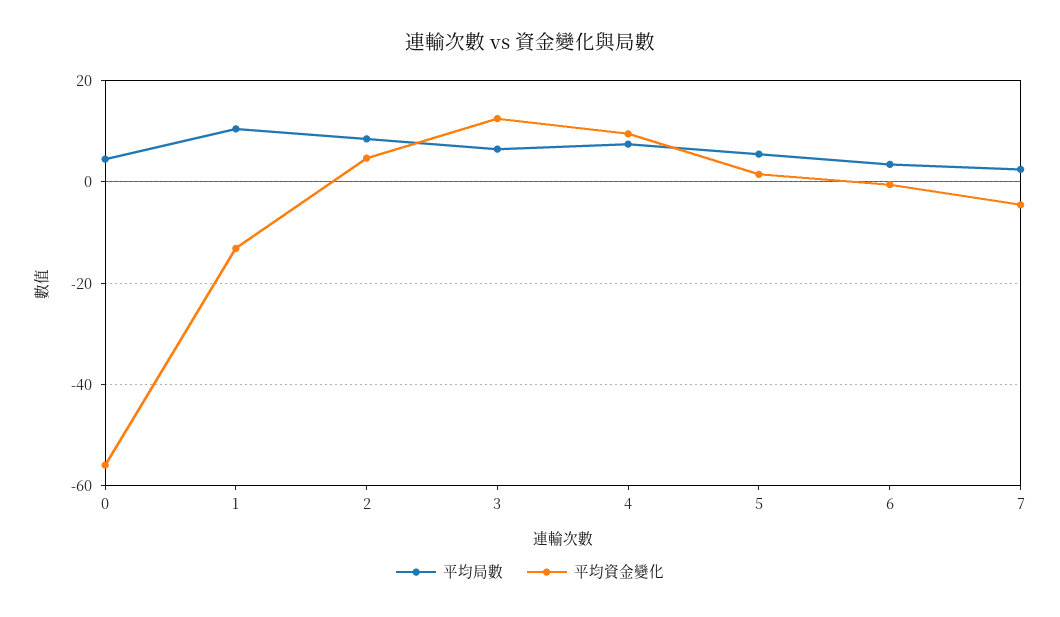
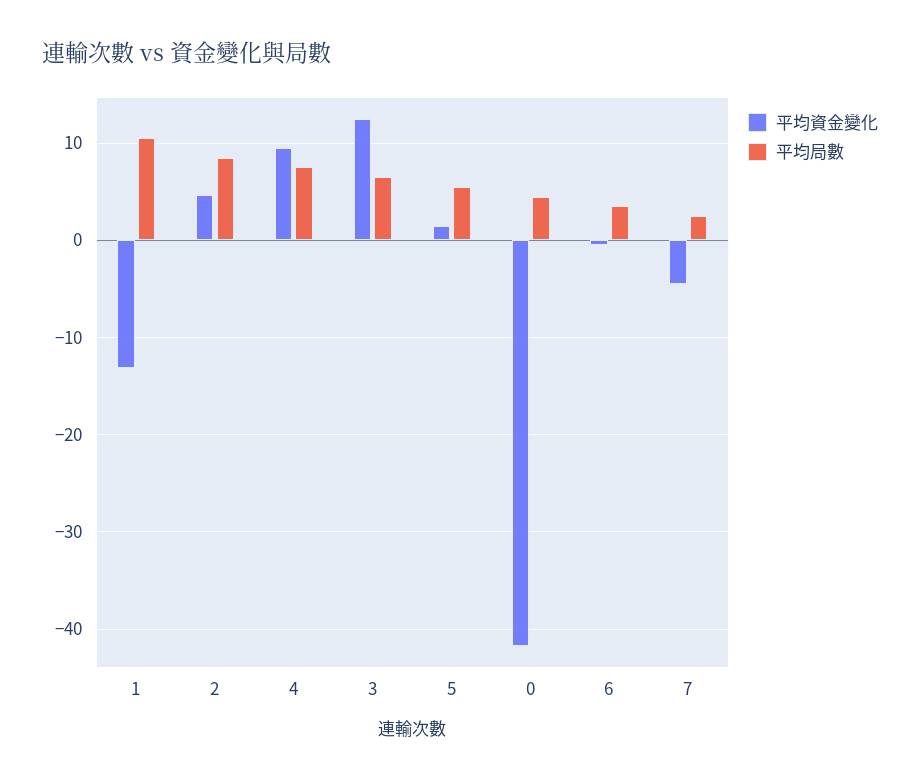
  {
    "平均局數": {
      "0": 5,
      "1": 11,
      "2": 9,
      "3": 7,
      "4": 8,
      "5": 6,
      "6": 4,
      "7": 3
    },
    "平均資金變化": {
-     "0": -56,
+     "0": -42,
      "1": -13,
      "2": 5,
      "3": 13,
      "4": 10,
      "5": 2,
      "6": -1,
      "7": -5
    }
  }

